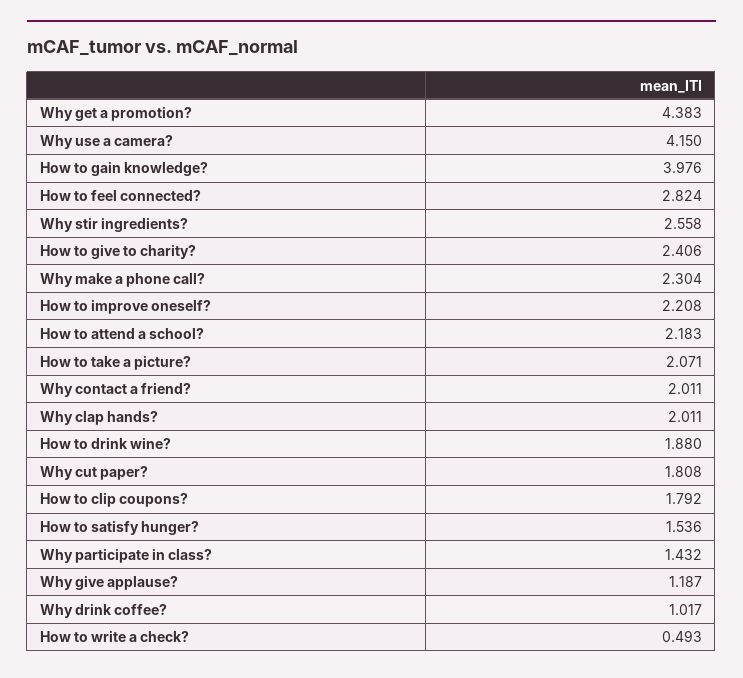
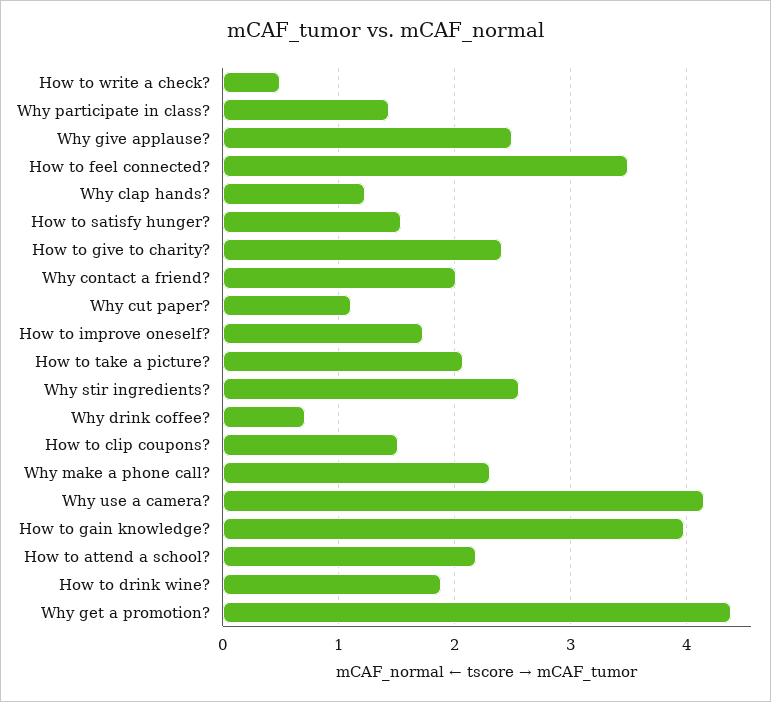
  {
    "Why get a promotion?": 4.383,
    "Why use a camera?": 4.15,
    "How to gain knowledge?": 3.976,
-   "How to feel connected?": 2.824,
+   "How to feel connected?": 3.5,
    "Why stir ingredients?": 2.558,
    "How to give to charity?": 2.406,
    "Why make a phone call?": 2.304,
-   "How to improve oneself?": 2.208,
+   "How to improve oneself?": 1.7,
    "How to attend a school?": 2.183,
    "How to take a picture?": 2.071,
    "Why contact a friend?": 2.011,
-   "Why clap hands?": 2.011,
+   "Why clap hands?": 1.2,
    "How to drink wine?": 1.88,
-   "Why cut paper?": 1.808,
+   "Why cut paper?": 1.1,
-   "How to clip coupons?": 1.792,
+   "How to clip coupons?": 1.5,
    "How to satisfy hunger?": 1.536,
    "Why participate in class?": 1.432,
-   "Why give applause?": 1.187,
+   "Why give applause?": 2.5,
-   "Why drink coffee?": 1.017,
+   "Why drink coffee?": 0.7,
    "How to write a check?": 0.493
  }

